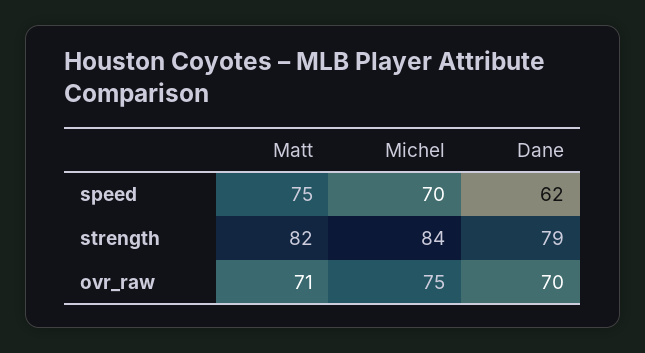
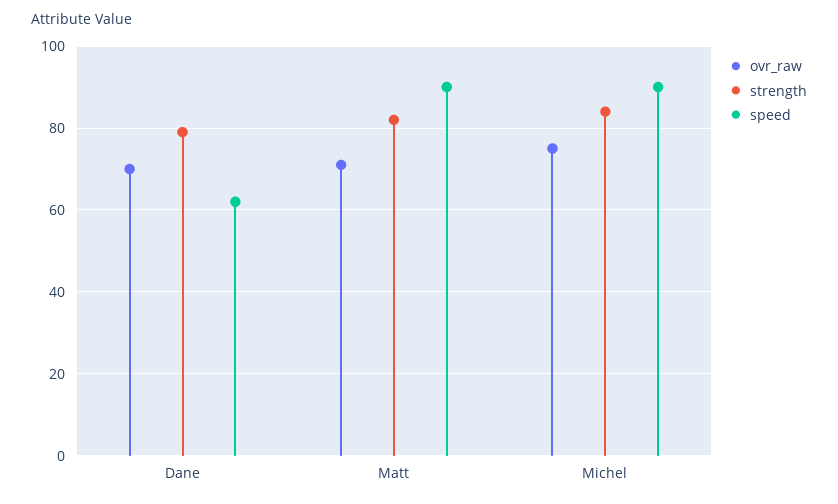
  {
    "speed": {
-     "Matt": 75,
+     "Matt": 90,
-     "Michel": 70,
+     "Michel": 90,
      "Dane": 62
    },
    "strength": {
      "Matt": 82,
      "Michel": 84,
      "Dane": 79
    },
    "ovr_raw": {
      "Matt": 71,
      "Michel": 75,
      "Dane": 70
    }
  }

